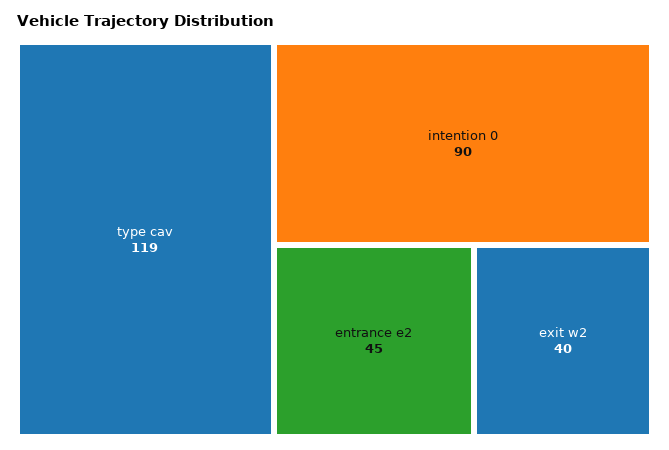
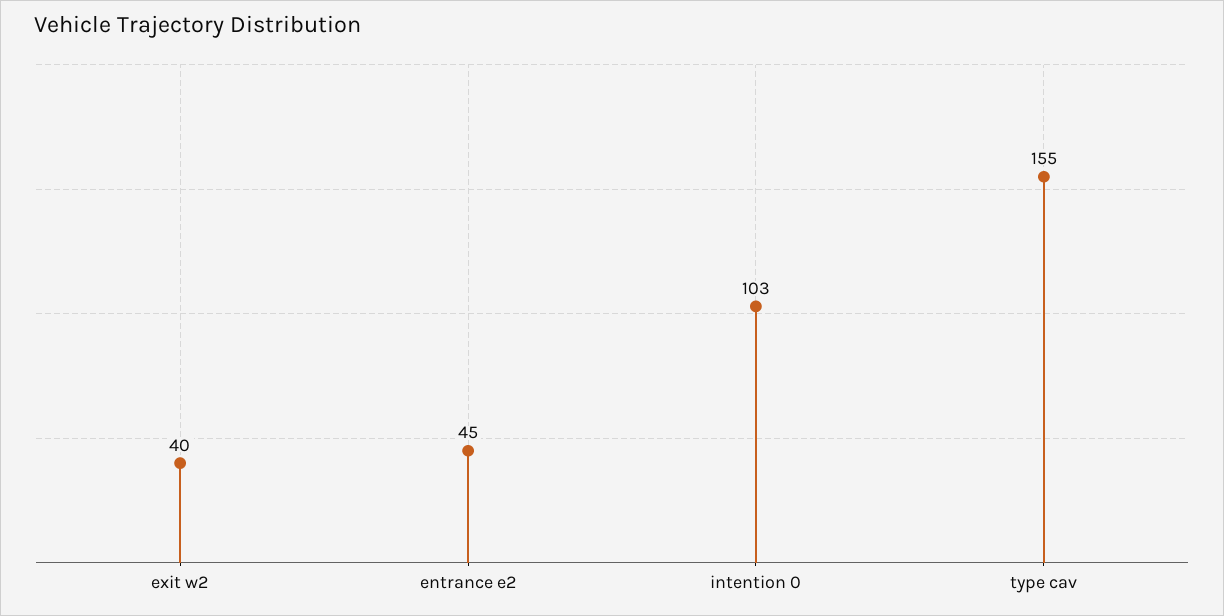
  {
-   "type cav": 119,
+   "type cav": 155,
-   "intention 0": 90,
+   "intention 0": 103,
    "entrance e2": 45,
    "exit w2": 40
  }

